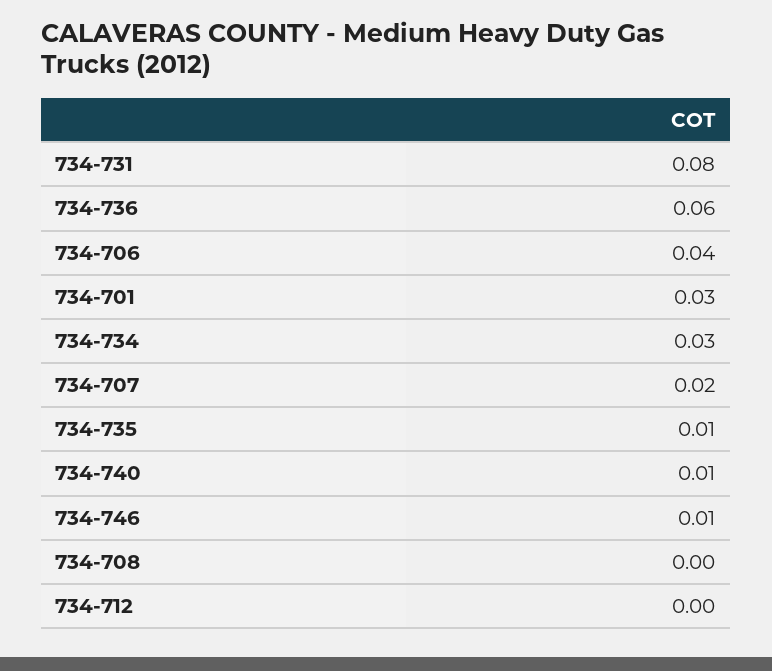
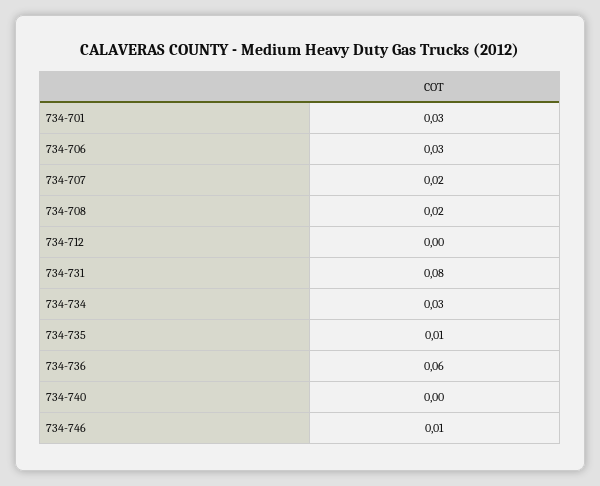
  {
    "734-731": 0.08,
    "734-736": 0.06,
-   "734-706": 0.04,
+   "734-706": 0.03,
    "734-701": 0.03,
    "734-734": 0.03,
    "734-707": 0.02,
    "734-735": 0.01,
-   "734-740": 0.01,
+   "734-740": 0,
    "734-746": 0.01,
-   "734-708": 0,
+   "734-708": 0.02,
    "734-712": 0
  }

